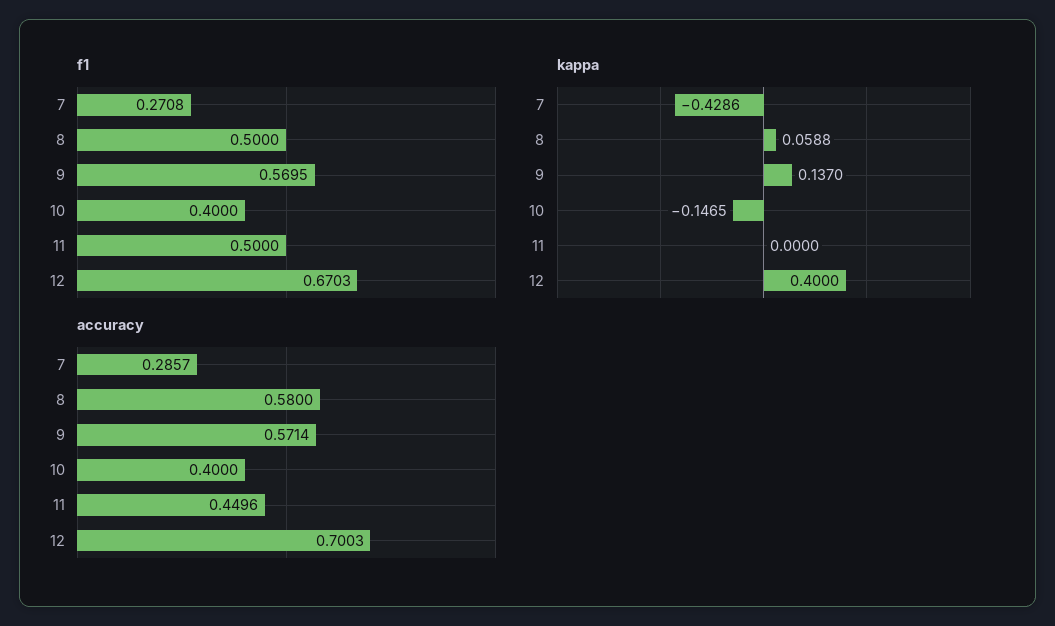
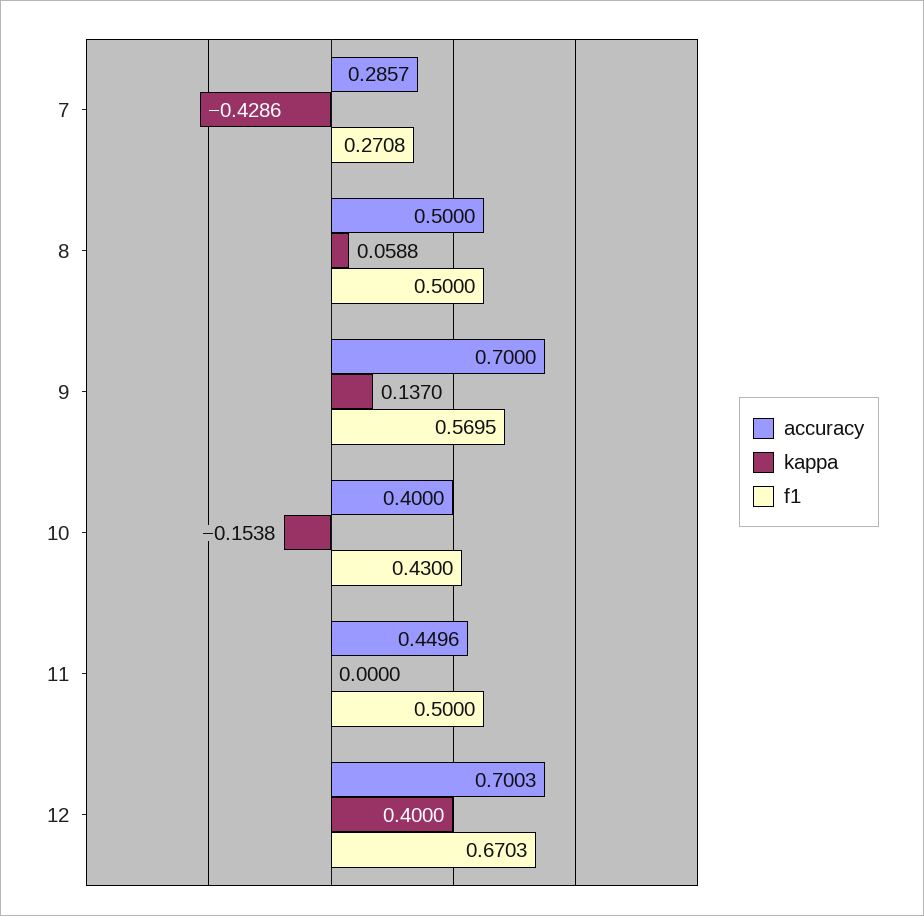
  {
    "f1": {
      "7": 0.2708,
      "8": 0.5,
      "9": 0.5695,
-     "10": 0.4,
+     "10": 0.43,
      "11": 0.5,
      "12": 0.6703
    },
    "kappa": {
      "7": -0.4286,
      "8": 0.0588,
      "9": 0.137,
-     "10": -0.1465,
+     "10": -0.1538,
      "11": 0,
      "12": 0.4
    },
    "accuracy": {
      "7": 0.2857,
-     "8": 0.58,
+     "8": 0.5,
-     "9": 0.5714,
+     "9": 0.7,
      "10": 0.4,
      "11": 0.4496,
      "12": 0.7003
    }
  }

